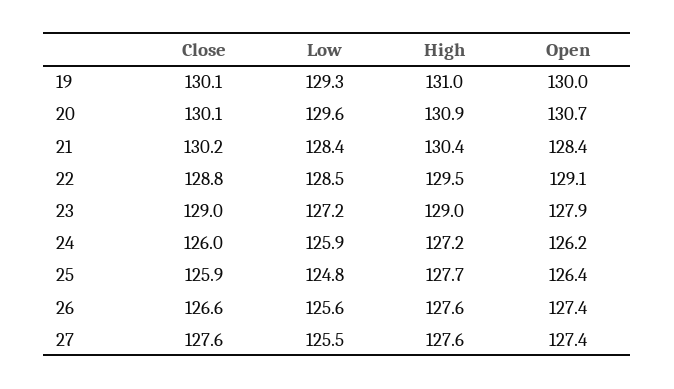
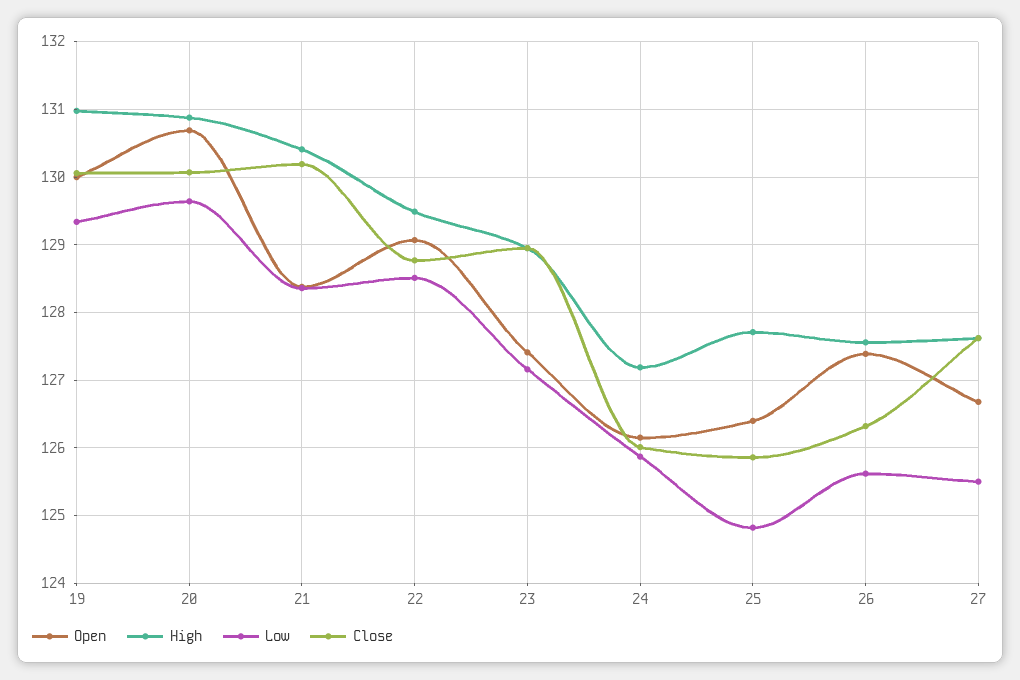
  {
    "Close": {
      "19": 130.1,
      "20": 130.1,
      "21": 130.2,
      "22": 128.8,
      "23": 129,
      "24": 126,
      "25": 125.9,
-     "26": 126.6,
+     "26": 126.3,
      "27": 127.6
    },
    "Low": {
      "19": 129.3,
      "20": 129.6,
      "21": 128.4,
      "22": 128.5,
      "23": 127.2,
      "24": 125.9,
      "25": 124.8,
      "26": 125.6,
      "27": 125.5
    },
    "High": {
      "19": 131,
      "20": 130.9,
      "21": 130.4,
      "22": 129.5,
      "23": 129,
      "24": 127.2,
      "25": 127.7,
      "26": 127.6,
      "27": 127.6
    },
    "Open": {
      "19": 130,
      "20": 130.7,
      "21": 128.4,
      "22": 129.1,
-     "23": 127.9,
+     "23": 127.4,
      "24": 126.2,
      "25": 126.4,
      "26": 127.4,
-     "27": 127.4
+     "27": 126.7
    }
  }

